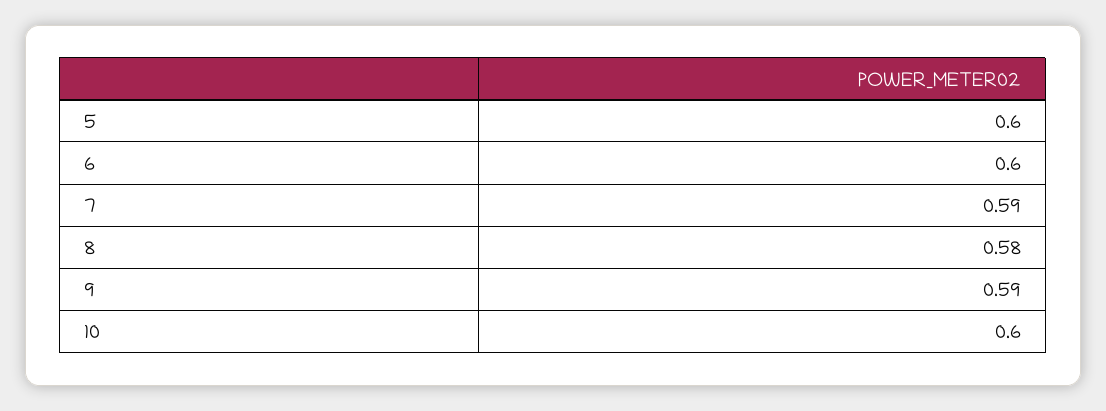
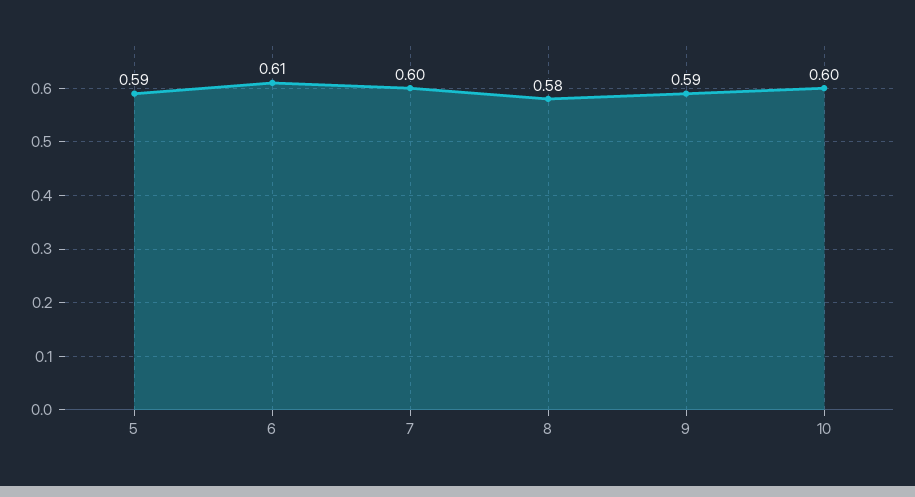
  {
-   "5": 0.6,
+   "5": 0.59,
-   "6": 0.6,
+   "6": 0.61,
-   "7": 0.59,
+   "7": 0.6,
    "8": 0.58,
    "9": 0.59,
    "10": 0.6
  }

